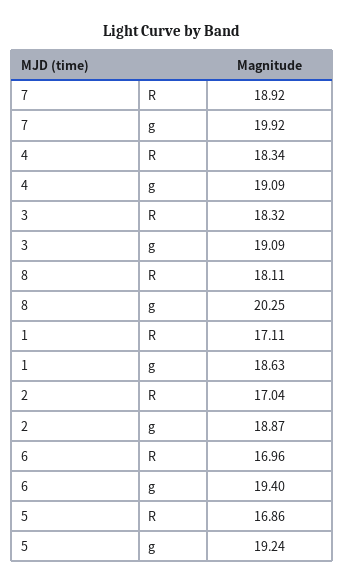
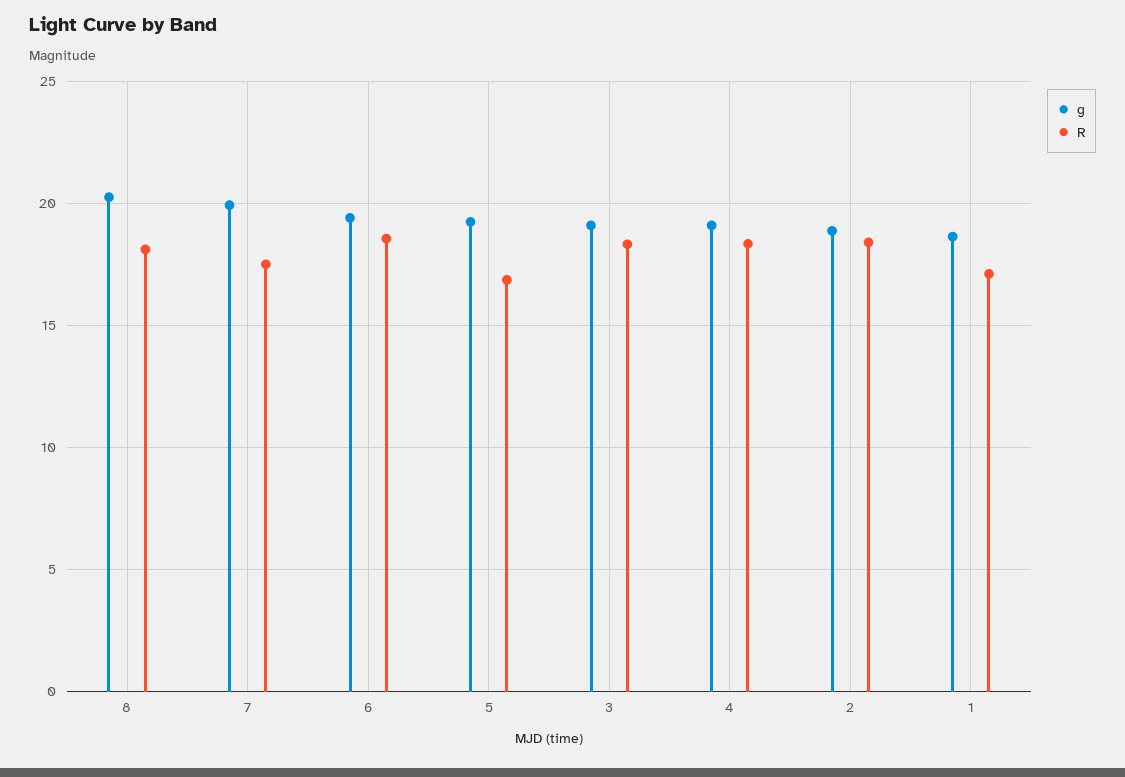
  {
    "R": {
-     "7": 18.92,
+     "7": 17.5,
      "4": 18.34,
      "3": 18.32,
      "8": 18.11,
      "1": 17.11,
-     "2": 17.04,
+     "2": 18.5,
-     "6": 16.96,
+     "6": 18.5,
      "5": 16.86
    },
    "g": {
      "7": 19.92,
      "4": 19.09,
      "3": 19.09,
      "8": 20.25,
      "1": 18.63,
      "2": 18.87,
      "6": 19.4,
      "5": 19.24
    }
  }

